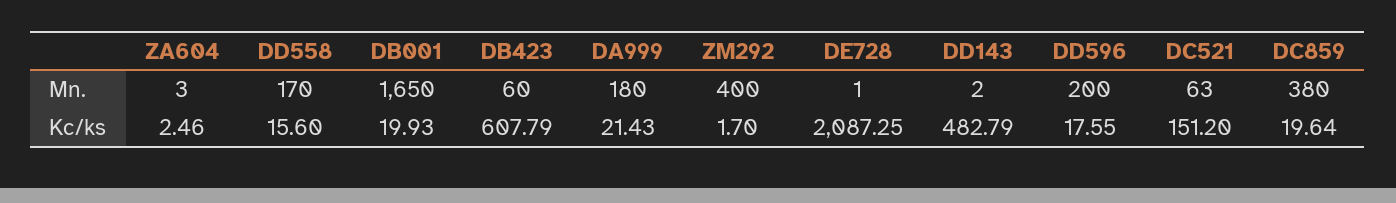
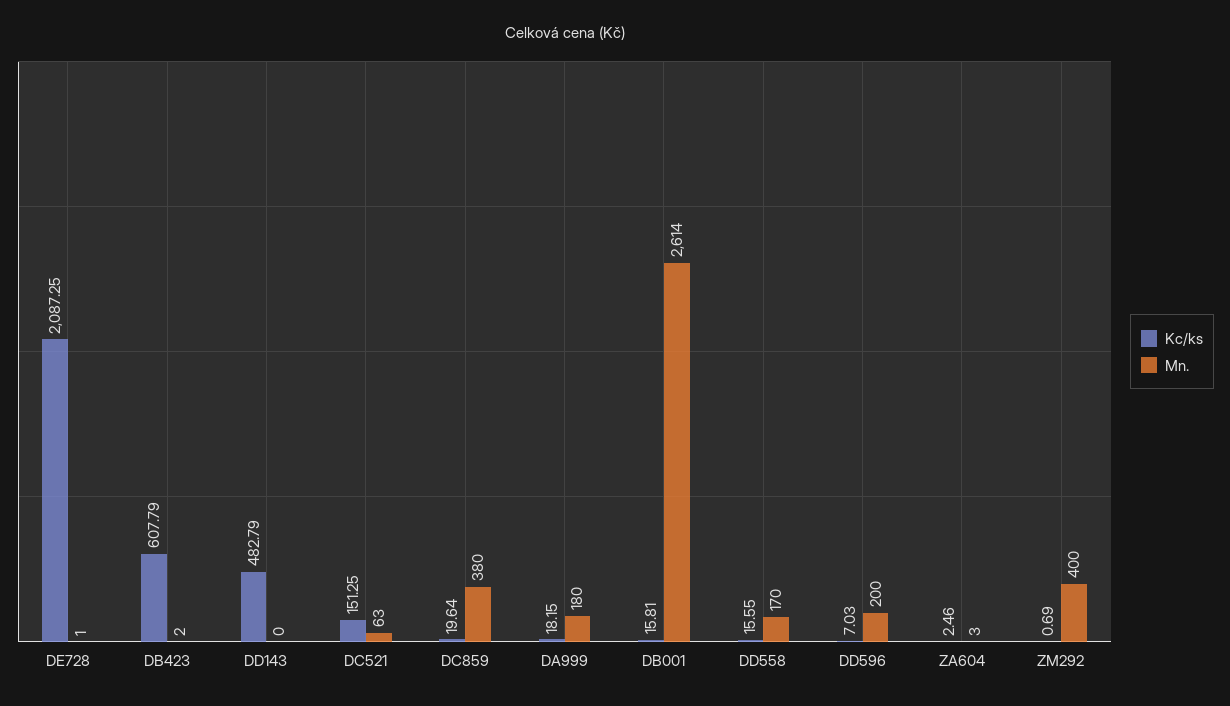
  {
    "Mn.": {
      "ZA604": 3,
      "DD558": 170,
-     "DB001": 1650,
+     "DB001": 2614,
-     "DB423": 60,
+     "DB423": 2,
      "DA999": 180,
      "ZM292": 400,
      "DE728": 1,
-     "DD143": 2,
+     "DD143": 0,
      "DD596": 200,
      "DC521": 63,
      "DC859": 380
    },
    "Kc/ks": {
      "ZA604": 2.46,
-     "DD558": 15.6,
+     "DD558": 15.55,
-     "DB001": 19.93,
+     "DB001": 15.81,
      "DB423": 607.79,
-     "DA999": 21.43,
+     "DA999": 18.15,
-     "ZM292": 1.7,
+     "ZM292": 0.69,
      "DE728": 2087.25,
      "DD143": 482.79,
-     "DD596": 17.55,
+     "DD596": 7.03,
-     "DC521": 151.2,
+     "DC521": 151.25,
      "DC859": 19.64
    }
  }

